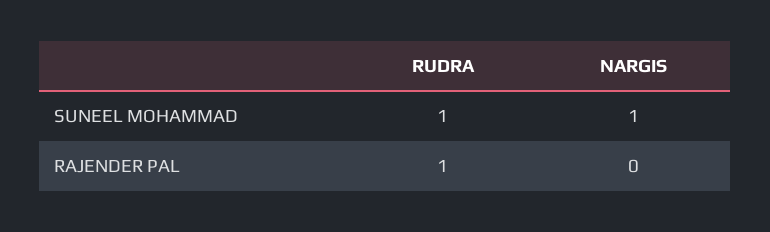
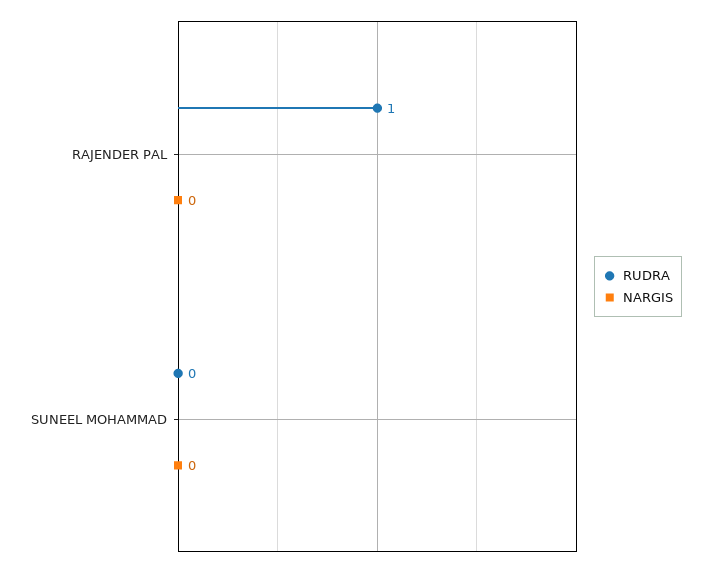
  {
    "RUDRA": {
-     "SUNEEL MOHAMMAD": 1,
+     "SUNEEL MOHAMMAD": 0,
      "RAJENDER PAL": 1
    },
    "NARGIS": {
-     "SUNEEL MOHAMMAD": 1,
+     "SUNEEL MOHAMMAD": 0,
      "RAJENDER PAL": 0
    }
  }

